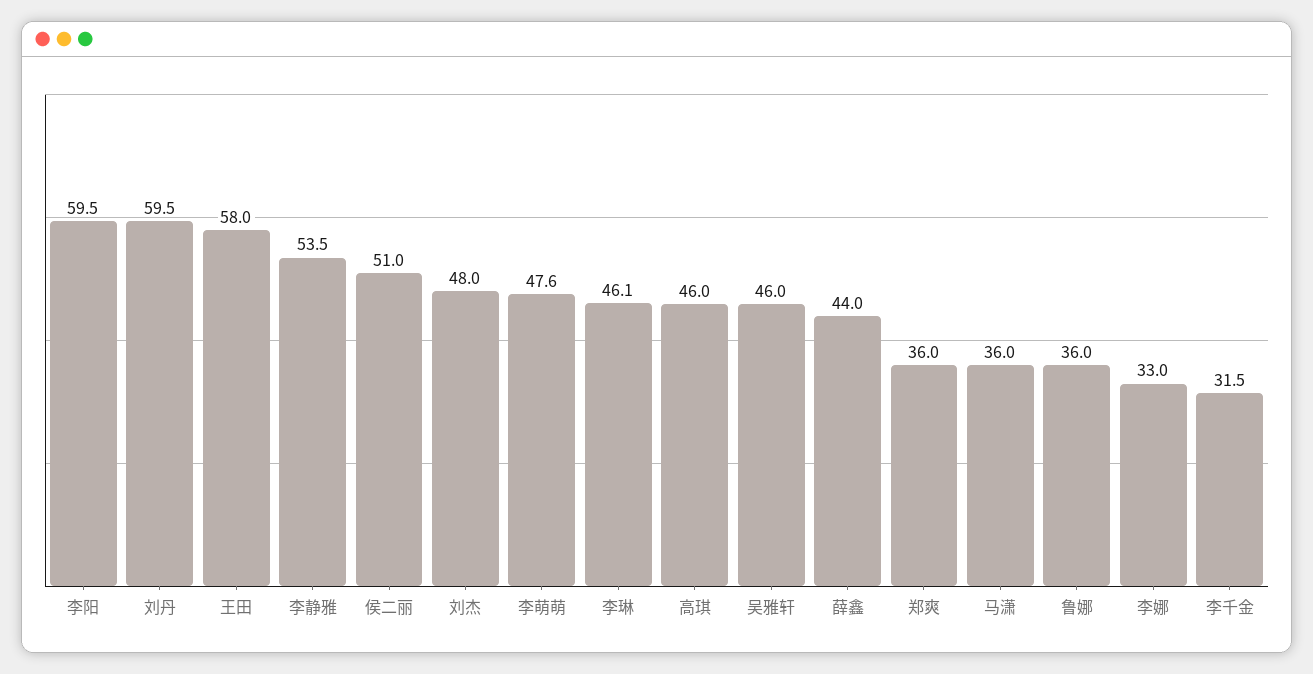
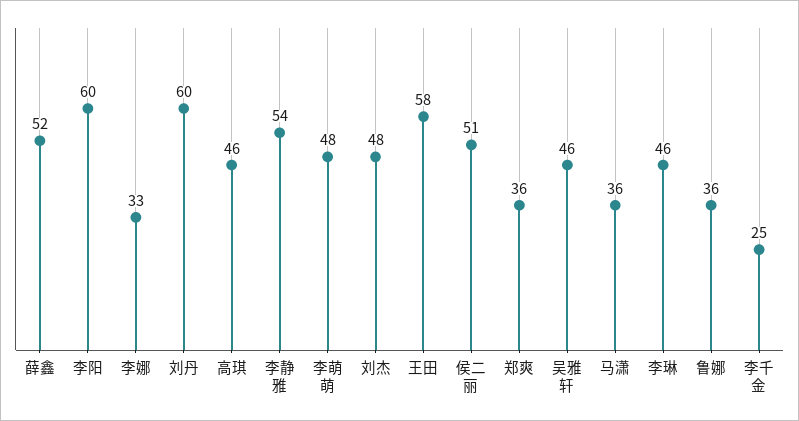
  {
    "李阳": 59.5,
    "刘丹": 59.5,
    "王田": 58,
    "李静雅": 53.5,
    "侯二丽": 51,
    "刘杰": 48,
    "李萌萌": 47.6,
    "李琳": 46.1,
    "高琪": 46,
    "吴雅轩": 46,
-   "薛鑫": 44,
+   "薛鑫": 52,
    "郑爽": 36,
    "马潇": 36,
    "鲁娜": 36,
    "李娜": 33,
-   "李千金": 31.5
+   "李千金": 25
  }

